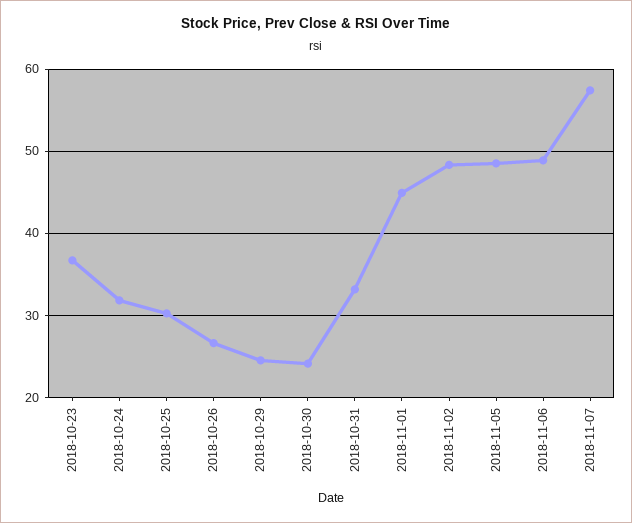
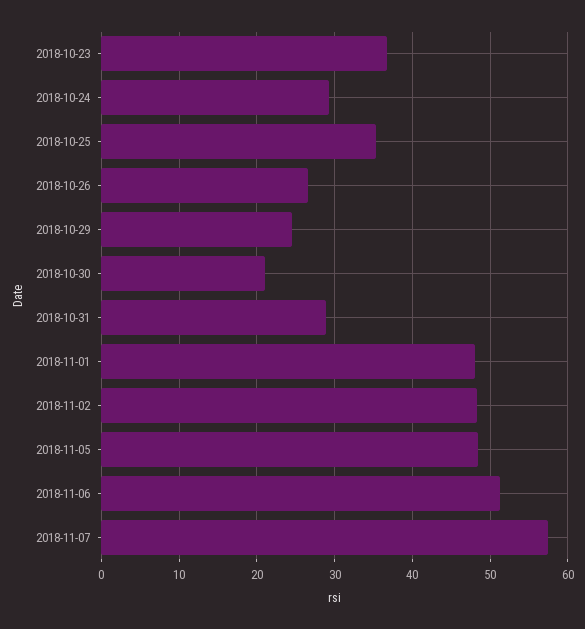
  {
    "2018-10-23": 37,
-   "2018-10-24": 32,
+   "2018-10-24": 29,
-   "2018-10-25": 30,
+   "2018-10-25": 35,
    "2018-10-26": 27,
    "2018-10-29": 25,
-   "2018-10-30": 24,
+   "2018-10-30": 21,
-   "2018-10-31": 33,
+   "2018-10-31": 29,
-   "2018-11-01": 45,
+   "2018-11-01": 48,
    "2018-11-02": 48,
    "2018-11-05": 48,
-   "2018-11-06": 49,
+   "2018-11-06": 51,
    "2018-11-07": 57
  }

